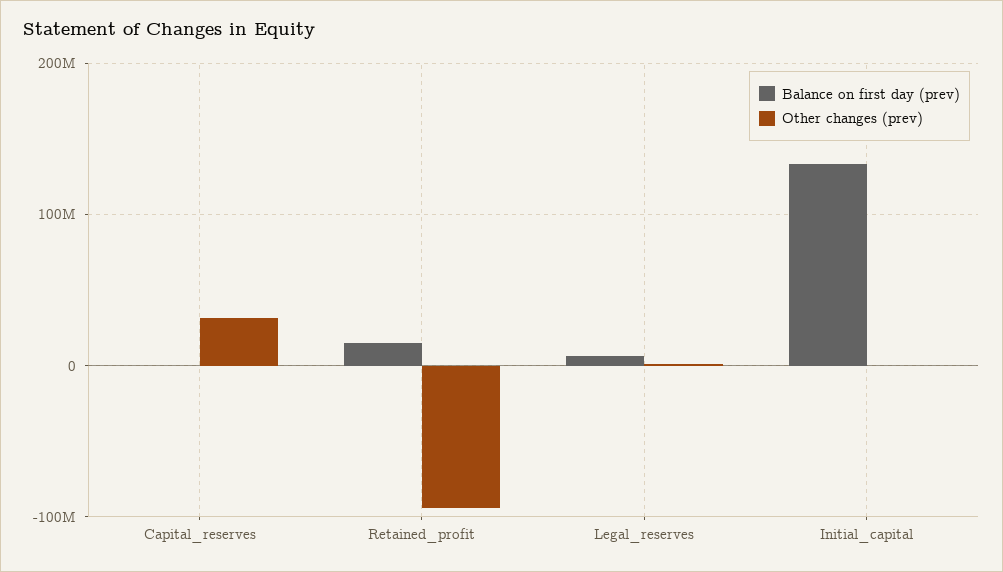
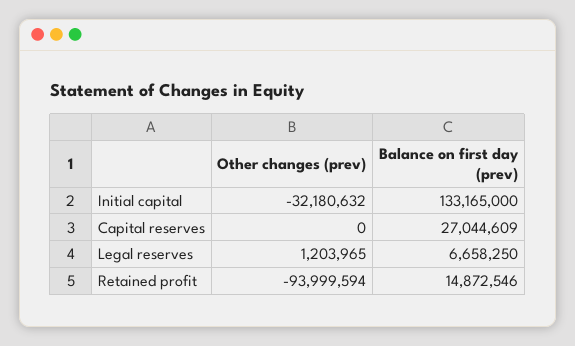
  {
    "Balance on first day (prev)": {
-     "Capital_reserves": 0,
+     "Capital_reserves": 27044609,
      "Retained_profit": 14872546,
      "Legal_reserves": 6658250,
      "Initial_capital": 133165000
    },
    "Other changes (prev)": {
-     "Capital_reserves": 30000000,
+     "Capital_reserves": 0,
      "Retained_profit": -93999594,
      "Legal_reserves": 1203965,
-     "Initial_capital": 0
+     "Initial_capital": -32180632
    }
  }

